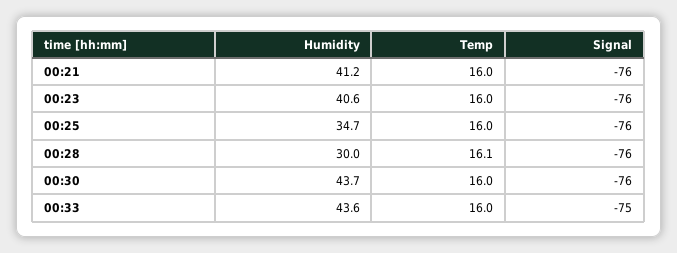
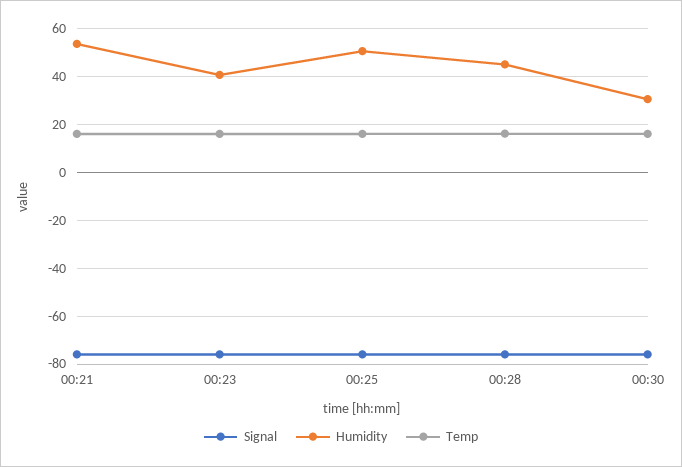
  {
    "Humidity": {
-     "00:21": 41.2,
+     "00:21": 55,
      "00:23": 40.6,
-     "00:25": 34.7,
+     "00:25": 50,
-     "00:28": 30,
+     "00:28": 45,
-     "00:30": 43.7,
+     "00:30": 30
-     "00:33": 43.6
    },
    "Temp": {
      "00:21": 16,
      "00:23": 16,
      "00:25": 16,
      "00:28": 16.1,
-     "00:30": 16,
+     "00:30": 16
-     "00:33": 16
    },
    "Signal": {
      "00:21": -76,
      "00:23": -76,
      "00:25": -76,
      "00:28": -76,
-     "00:30": -76,
+     "00:30": -76
-     "00:33": -75
    }
  }

